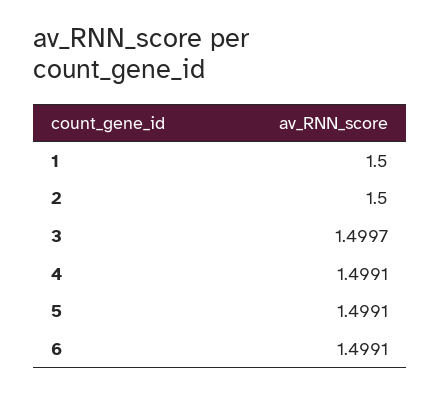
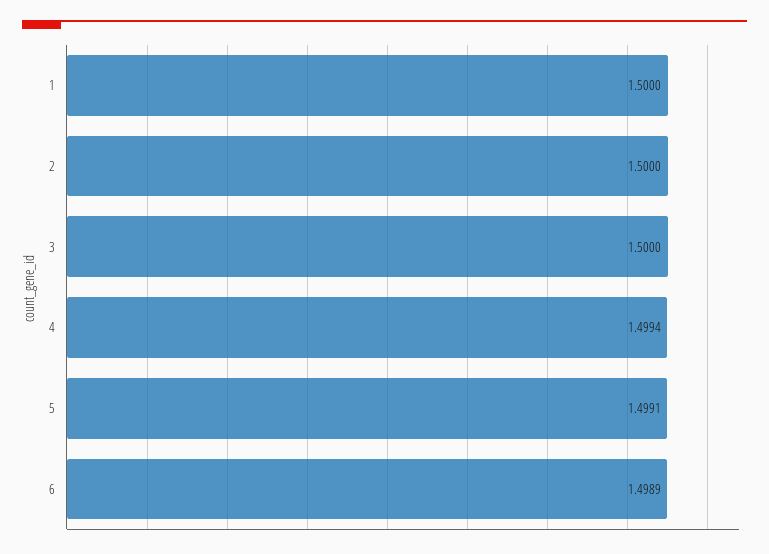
  {
    "1": 1.5,
    "2": 1.5,
-   "3": 1.4997,
+   "3": 1.5,
-   "4": 1.4991,
+   "4": 1.4994,
    "5": 1.4991,
-   "6": 1.4991
+   "6": 1.4989
  }

